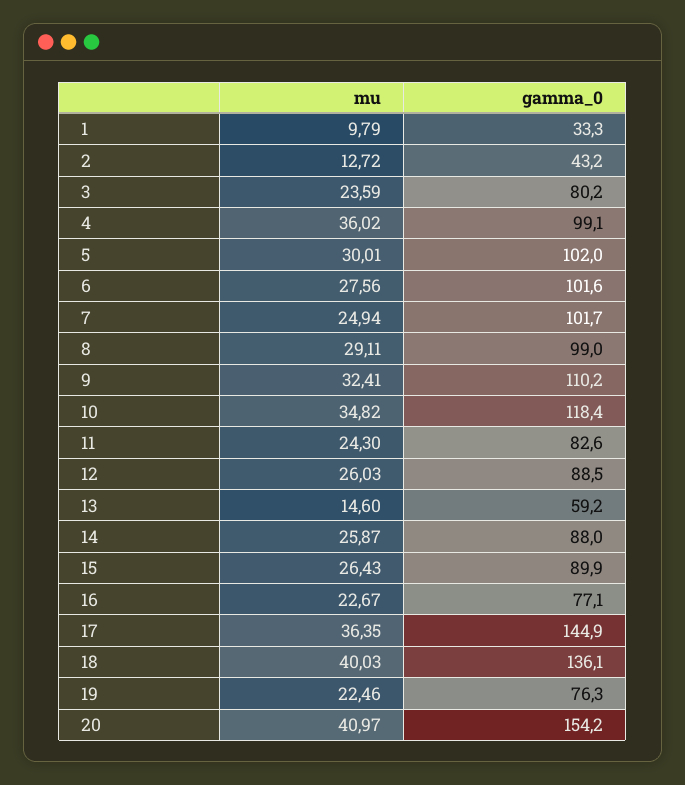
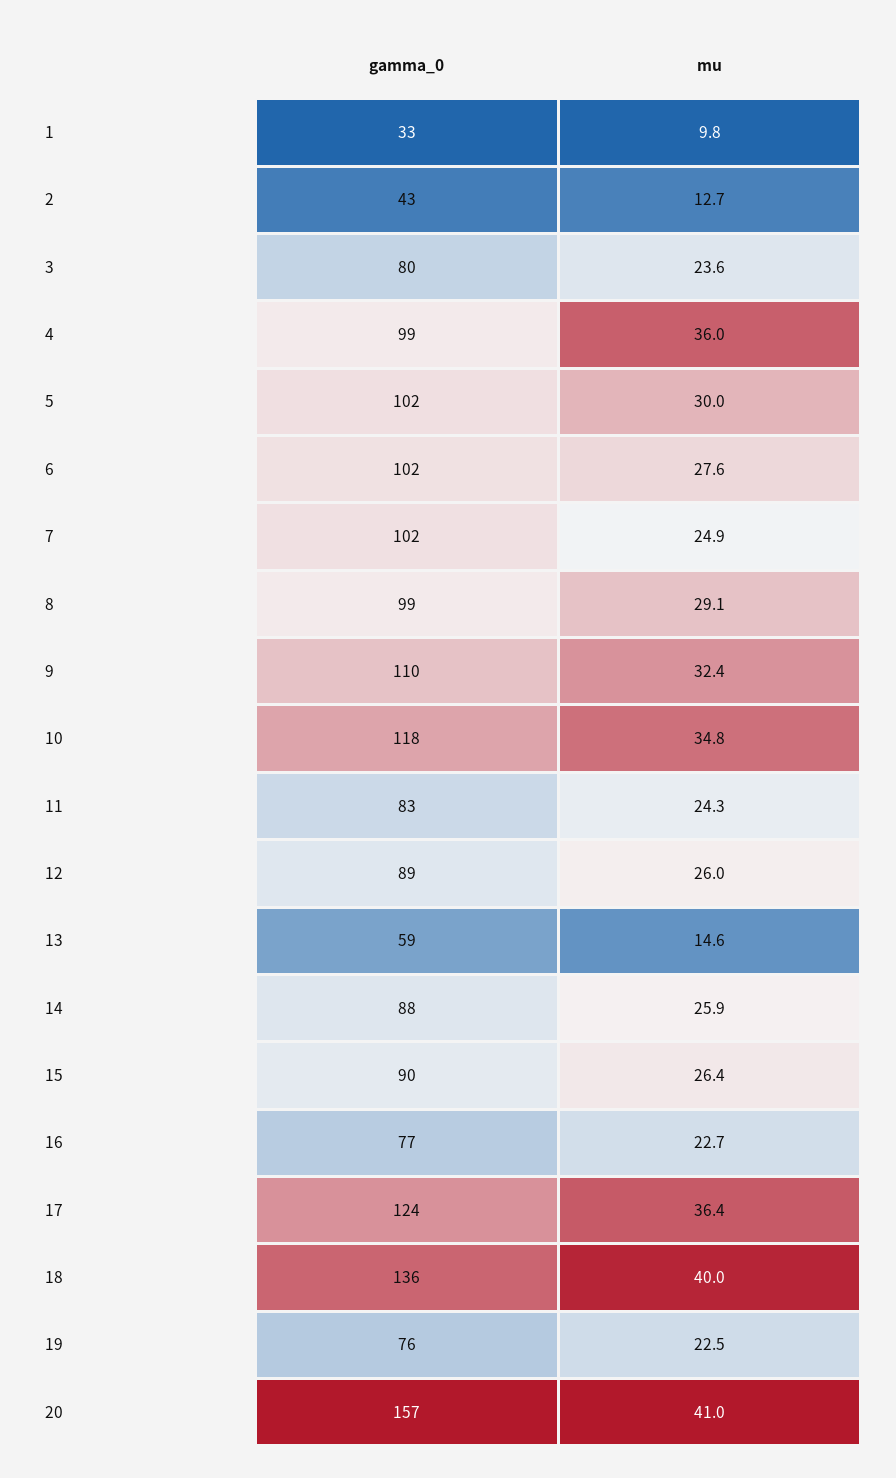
  {
    "mu": {
      "1": 9.79,
      "2": 12.72,
      "3": 23.59,
      "4": 36.02,
      "5": 30.01,
      "6": 27.56,
      "7": 24.94,
      "8": 29.11,
      "9": 32.41,
      "10": 34.82,
      "11": 24.3,
      "12": 26.03,
      "13": 14.6,
      "14": 25.87,
      "15": 26.43,
      "16": 22.67,
      "17": 36.35,
      "18": 40.03,
      "19": 22.46,
      "20": 40.97
    },
    "gamma_0": {
      "1": 33.3,
      "2": 43.2,
      "3": 80.2,
      "4": 99.1,
      "5": 102,
      "6": 101.6,
      "7": 101.7,
      "8": 99,
      "9": 110.2,
      "10": 118.4,
      "11": 82.6,
      "12": 88.5,
      "13": 59.2,
      "14": 88,
      "15": 89.9,
      "16": 77.1,
-     "17": 144.9,
+     "17": 124,
      "18": 136.1,
      "19": 76.3,
-     "20": 154.2
+     "20": 157
    }
  }

